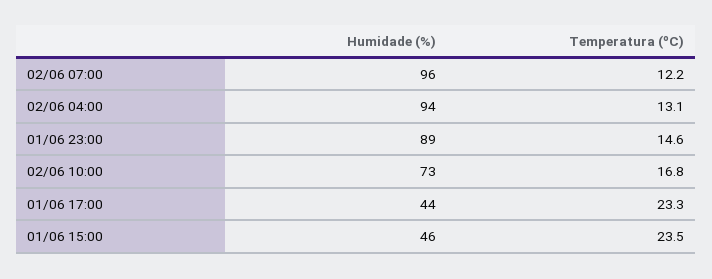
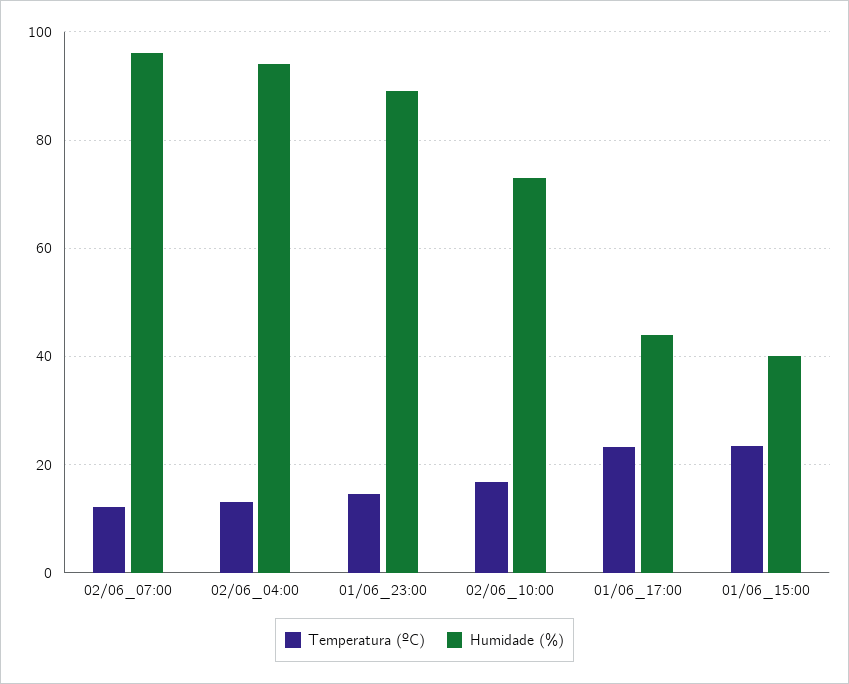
  {
    "Humidade (%)": {
      "02/06 07:00": 96,
      "02/06 04:00": 94,
      "01/06 23:00": 89,
      "02/06 10:00": 73,
      "01/06 17:00": 44,
-     "01/06 15:00": 46
+     "01/06 15:00": 40
    },
    "Temperatura (ºC)": {
      "02/06 07:00": 12.2,
      "02/06 04:00": 13.1,
      "01/06 23:00": 14.6,
      "02/06 10:00": 16.8,
      "01/06 17:00": 23.3,
      "01/06 15:00": 23.5
    }
  }

